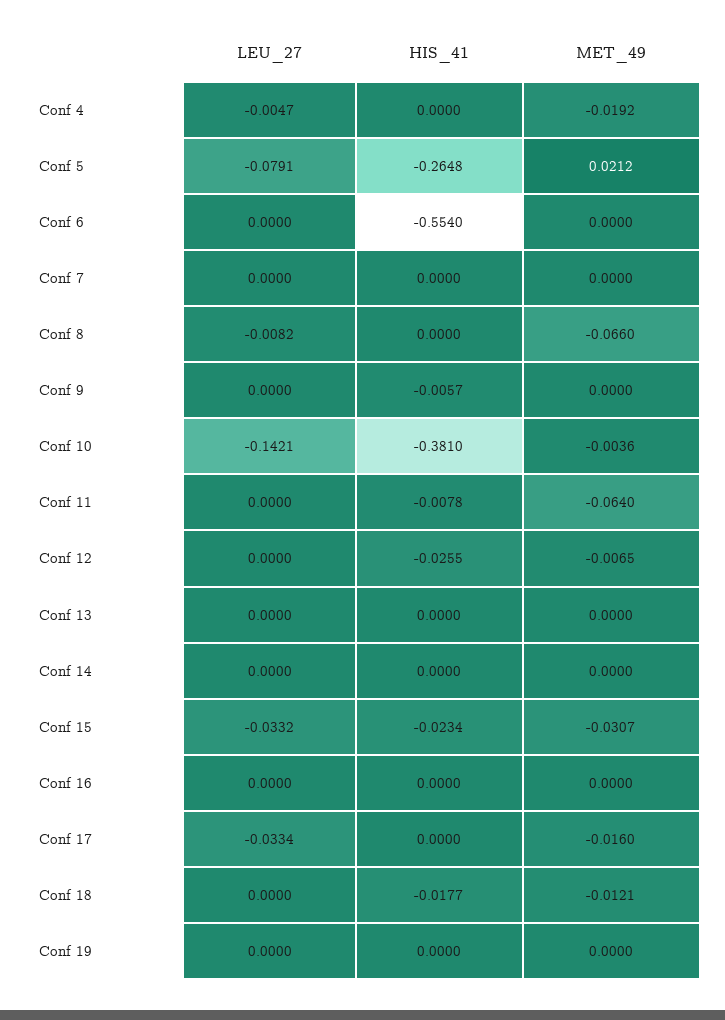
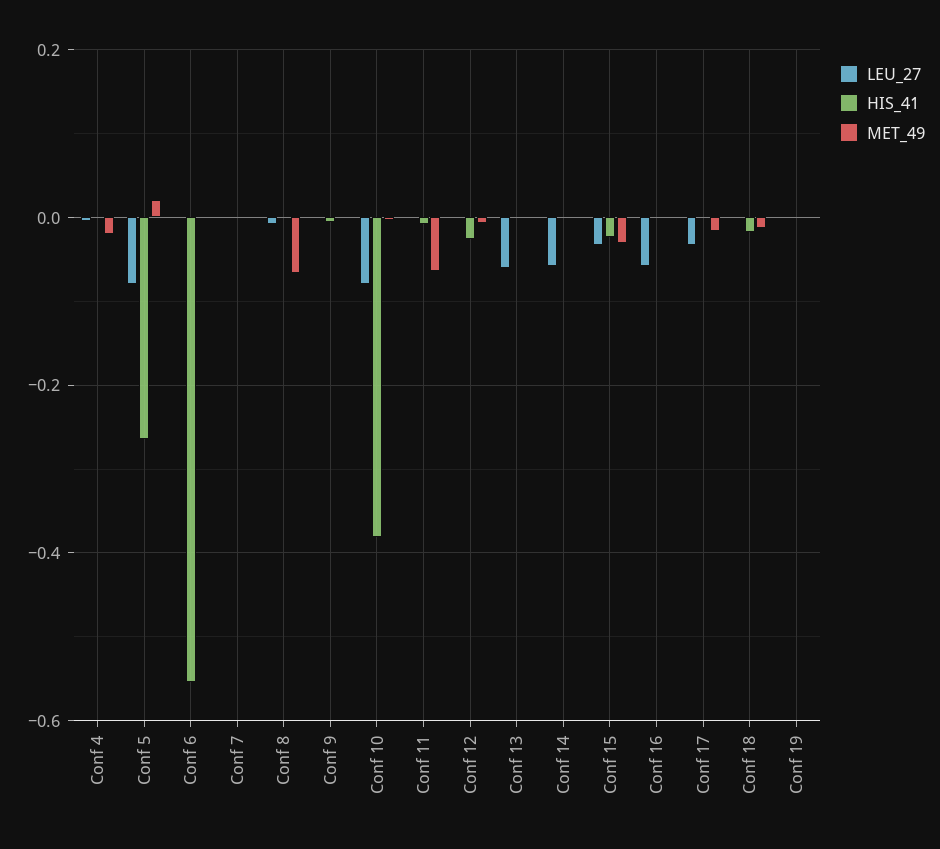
  {
    "LEU_27": {
      "Conf 4": -0.0047,
      "Conf 5": -0.0791,
      "Conf 6": 0,
      "Conf 7": 0,
      "Conf 8": -0.0082,
      "Conf 9": 0,
-     "Conf 10": -0.1421,
+     "Conf 10": -0.08,
      "Conf 11": 0,
      "Conf 12": 0,
-     "Conf 13": 0,
+     "Conf 13": -0.06,
-     "Conf 14": 0,
+     "Conf 14": -0.06,
      "Conf 15": -0.0332,
-     "Conf 16": 0,
+     "Conf 16": -0.06,
      "Conf 17": -0.0334,
      "Conf 18": 0,
      "Conf 19": 0
    },
    "HIS_41": {
      "Conf 4": 0,
      "Conf 5": -0.2648,
      "Conf 6": -0.554,
      "Conf 7": 0,
      "Conf 8": 0,
      "Conf 9": -0.0057,
      "Conf 10": -0.381,
      "Conf 11": -0.0078,
      "Conf 12": -0.0255,
      "Conf 13": 0,
      "Conf 14": 0,
      "Conf 15": -0.0234,
      "Conf 16": 0,
      "Conf 17": 0,
      "Conf 18": -0.0177,
      "Conf 19": 0
    },
    "MET_49": {
      "Conf 4": -0.0192,
      "Conf 5": 0.0212,
      "Conf 6": 0,
      "Conf 7": 0,
      "Conf 8": -0.066,
      "Conf 9": 0,
      "Conf 10": -0.0036,
      "Conf 11": -0.064,
      "Conf 12": -0.0065,
      "Conf 13": 0,
      "Conf 14": 0,
      "Conf 15": -0.0307,
      "Conf 16": 0,
      "Conf 17": -0.016,
      "Conf 18": -0.0121,
      "Conf 19": 0
    }
  }

